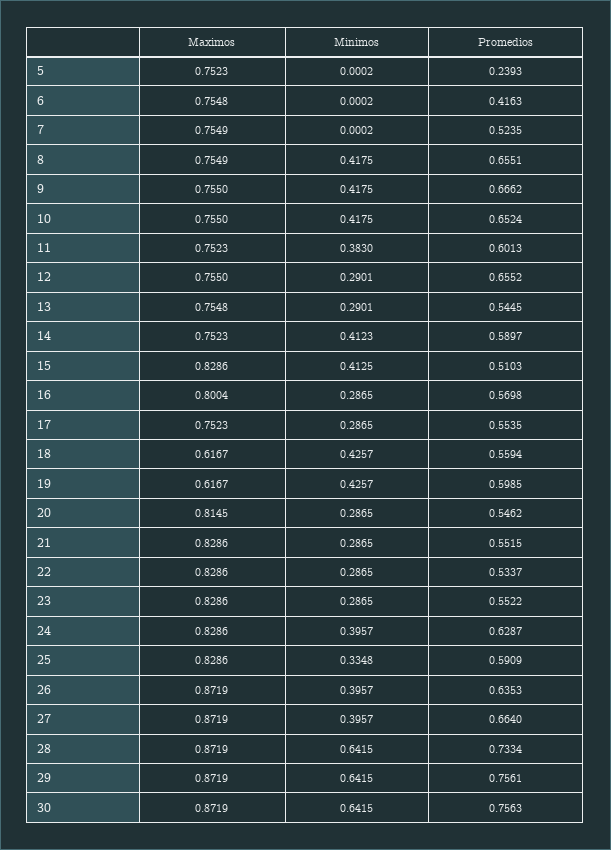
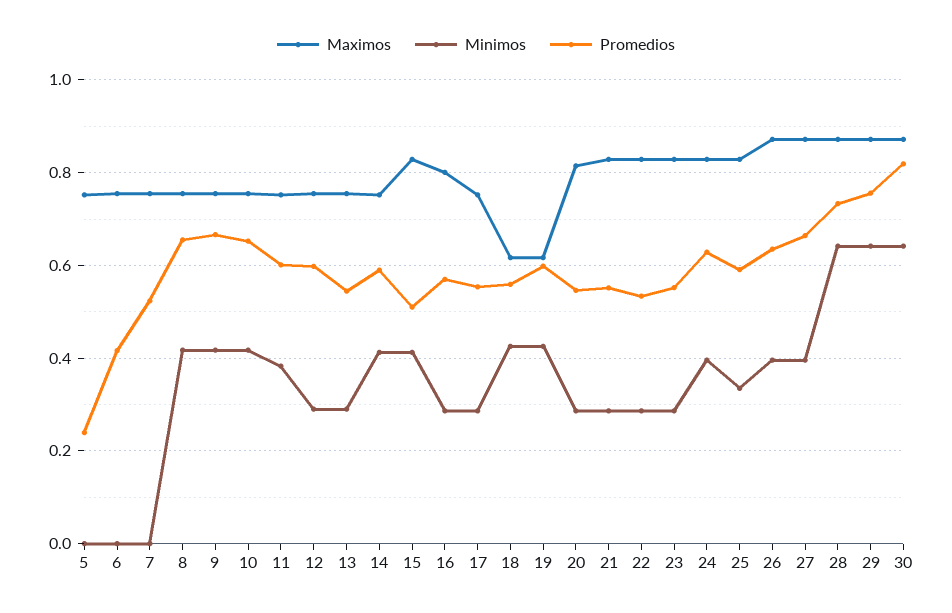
  {
    "Maximos": {
      "5": 0.7523,
      "6": 0.7548,
      "7": 0.7549,
      "8": 0.7549,
      "9": 0.755,
      "10": 0.755,
      "11": 0.7523,
      "12": 0.755,
      "13": 0.7548,
      "14": 0.7523,
      "15": 0.8286,
      "16": 0.8004,
      "17": 0.7523,
      "18": 0.6167,
      "19": 0.6167,
      "20": 0.8145,
      "21": 0.8286,
      "22": 0.8286,
      "23": 0.8286,
      "24": 0.8286,
      "25": 0.8286,
      "26": 0.8719,
      "27": 0.8719,
      "28": 0.8719,
      "29": 0.8719,
      "30": 0.8719
    },
    "Minimos": {
      "5": 0.0002,
      "6": 0.0002,
      "7": 0.0002,
      "8": 0.4175,
      "9": 0.4175,
      "10": 0.4175,
      "11": 0.383,
      "12": 0.2901,
      "13": 0.2901,
      "14": 0.4123,
      "15": 0.4125,
      "16": 0.2865,
      "17": 0.2865,
      "18": 0.4257,
      "19": 0.4257,
      "20": 0.2865,
      "21": 0.2865,
      "22": 0.2865,
      "23": 0.2865,
      "24": 0.3957,
      "25": 0.3348,
      "26": 0.3957,
      "27": 0.3957,
      "28": 0.6415,
      "29": 0.6415,
      "30": 0.6415
    },
    "Promedios": {
      "5": 0.2393,
      "6": 0.4163,
      "7": 0.5235,
      "8": 0.6551,
      "9": 0.6662,
      "10": 0.6524,
      "11": 0.6013,
-     "12": 0.6552,
+     "12": 0.6,
      "13": 0.5445,
      "14": 0.5897,
      "15": 0.5103,
      "16": 0.5698,
      "17": 0.5535,
      "18": 0.5594,
      "19": 0.5985,
      "20": 0.5462,
      "21": 0.5515,
      "22": 0.5337,
      "23": 0.5522,
      "24": 0.6287,
      "25": 0.5909,
      "26": 0.6353,
      "27": 0.664,
      "28": 0.7334,
      "29": 0.7561,
-     "30": 0.7563
+     "30": 0.82
    }
  }

